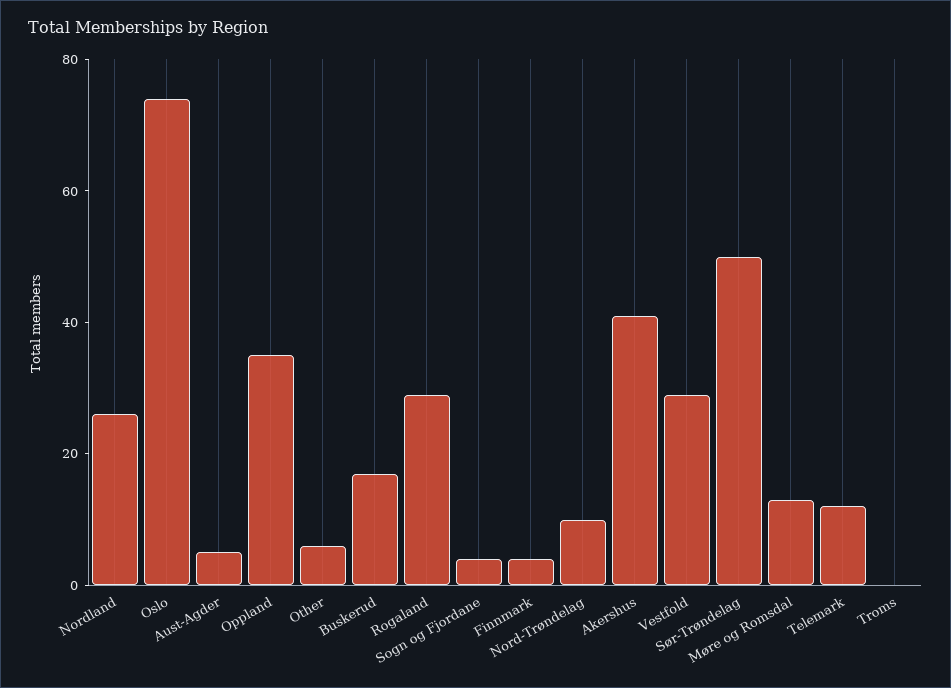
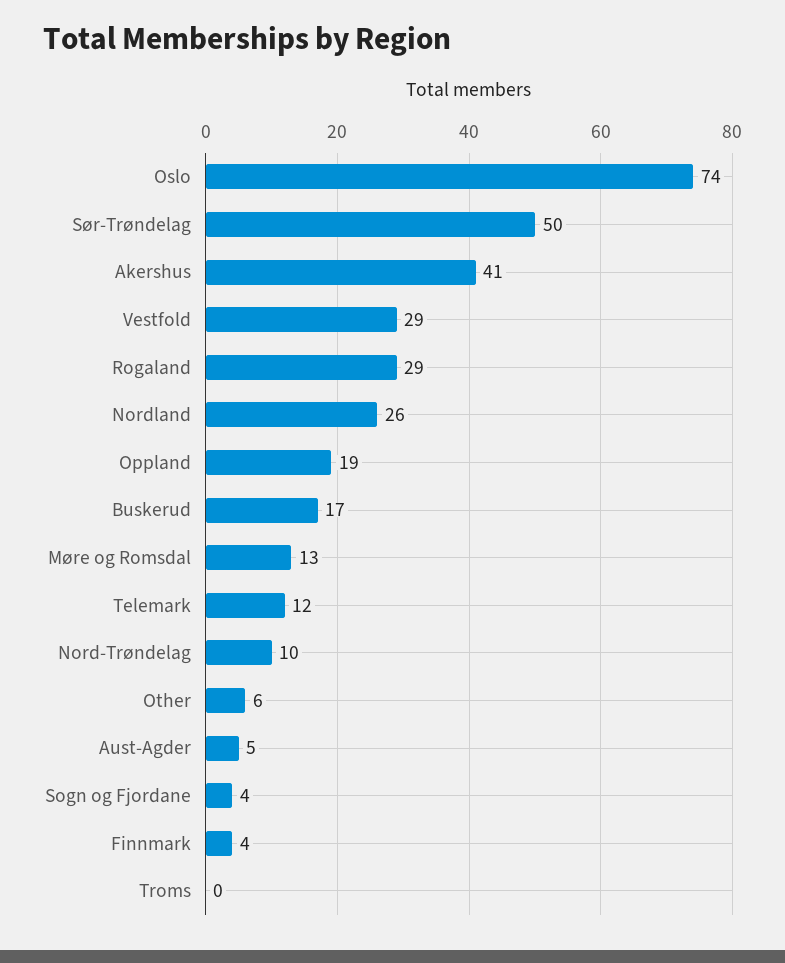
  {
    "Nordland": 26,
    "Oslo": 74,
    "Aust-Agder": 5,
-   "Oppland": 35,
+   "Oppland": 19,
    "Other": 6,
    "Buskerud": 17,
    "Rogaland": 29,
    "Sogn og Fjordane": 4,
    "Finnmark": 4,
    "Nord-Trøndelag": 10,
    "Akershus": 41,
    "Vestfold": 29,
    "Sør-Trøndelag": 50,
    "Møre og Romsdal": 13,
    "Telemark": 12,
    "Troms": 0
  }

